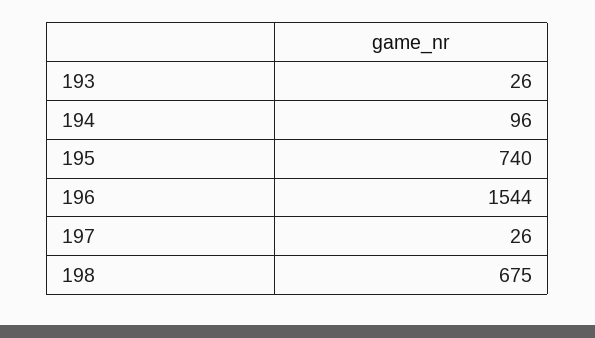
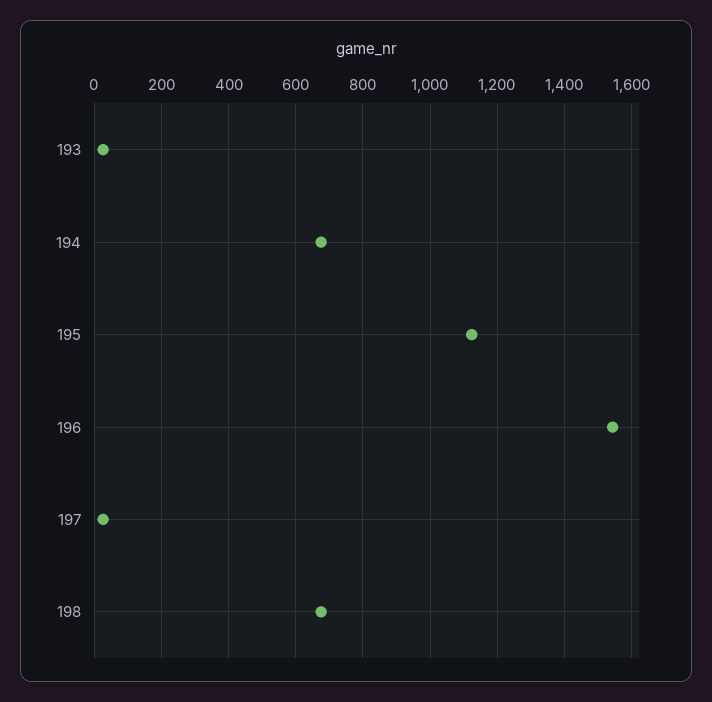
  {
    "193": 26,
-   "194": 96,
+   "194": 680,
-   "195": 740,
+   "195": 1120,
    "196": 1544,
    "197": 26,
    "198": 675
  }

